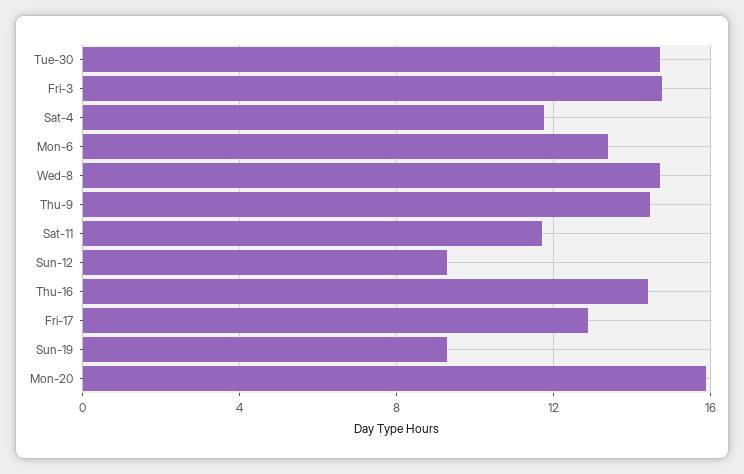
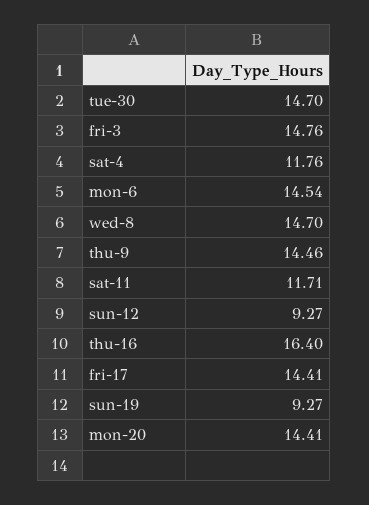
  {
    "Tue-30": 14.7,
    "Fri-3": 14.76,
    "Sat-4": 11.76,
-   "Mon-6": 13.5,
+   "Mon-6": 14.54,
    "Wed-8": 14.7,
    "Thu-9": 14.46,
    "Sat-11": 11.71,
    "Sun-12": 9.27,
-   "Thu-16": 14.5,
+   "Thu-16": 16.4,
-   "Fri-17": 13,
+   "Fri-17": 14.41,
    "Sun-19": 9.27,
-   "Mon-20": 16
+   "Mon-20": 14.41
  }

